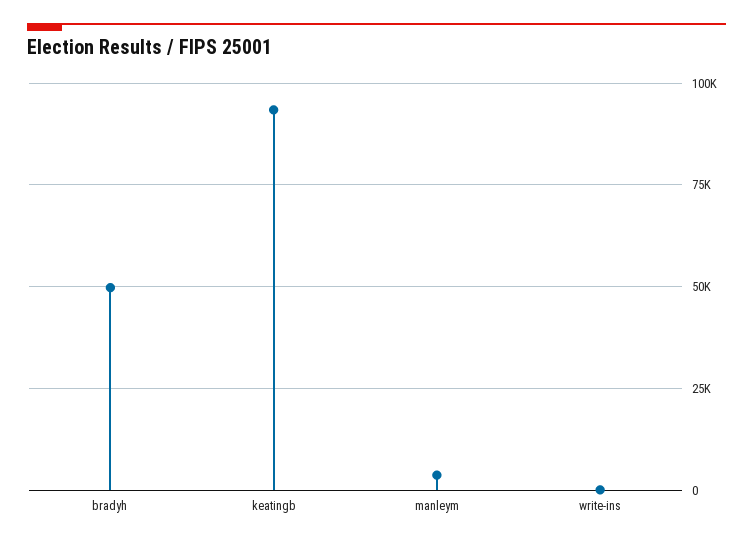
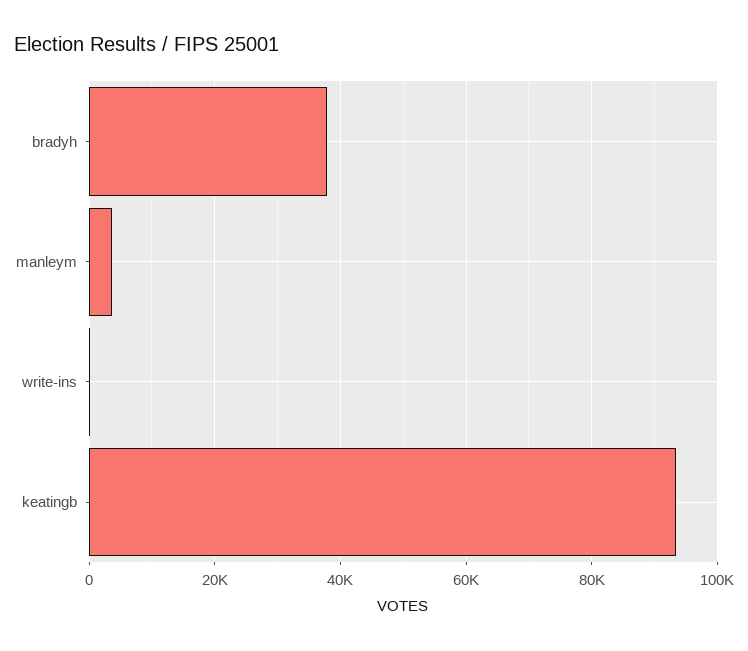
  {
-   "bradyh": 50000,
+   "bradyh": 38000,
    "keatingb": 94000,
    "manleym": 4000,
    "write-ins": 0
  }

